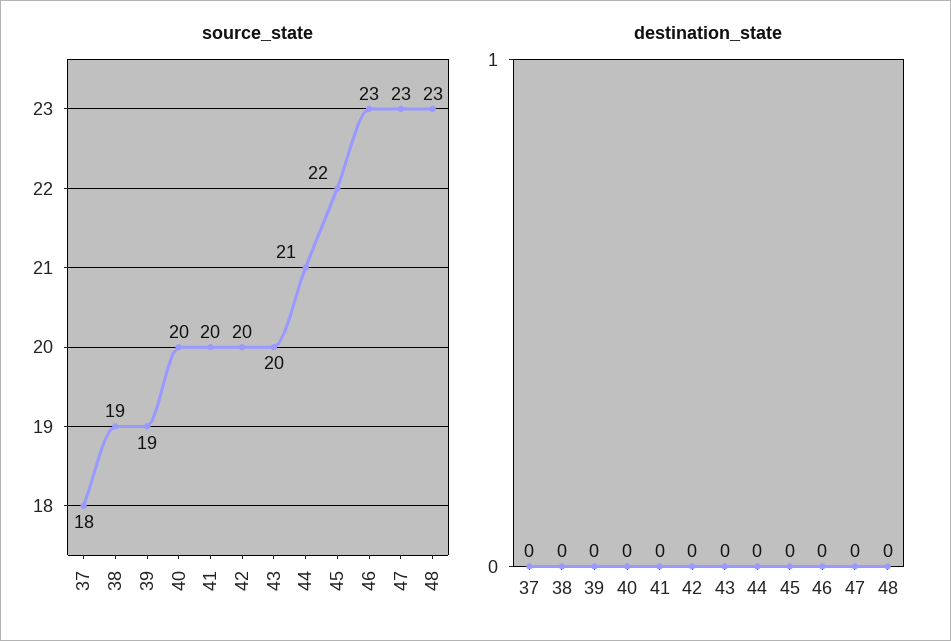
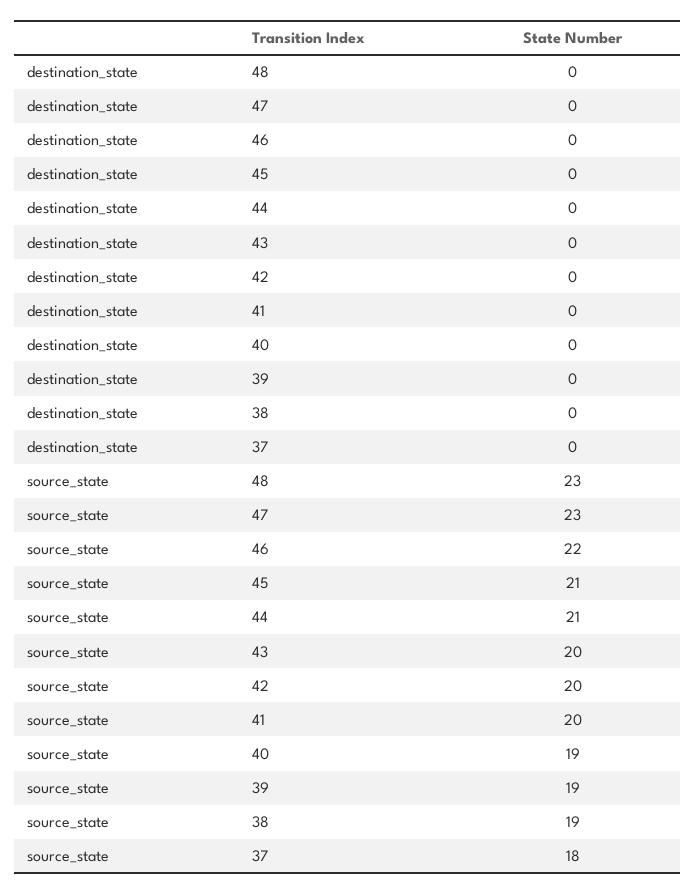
  {
    "source_state": {
      "37": 18,
      "38": 19,
      "39": 19,
-     "40": 20,
+     "40": 19,
      "41": 20,
      "42": 20,
      "43": 20,
      "44": 21,
-     "45": 22,
+     "45": 21,
-     "46": 23,
+     "46": 22,
      "47": 23,
      "48": 23
    },
    "destination_state": {
      "37": 0,
      "38": 0,
      "39": 0,
      "40": 0,
      "41": 0,
      "42": 0,
      "43": 0,
      "44": 0,
      "45": 0,
      "46": 0,
      "47": 0,
      "48": 0
    }
  }

